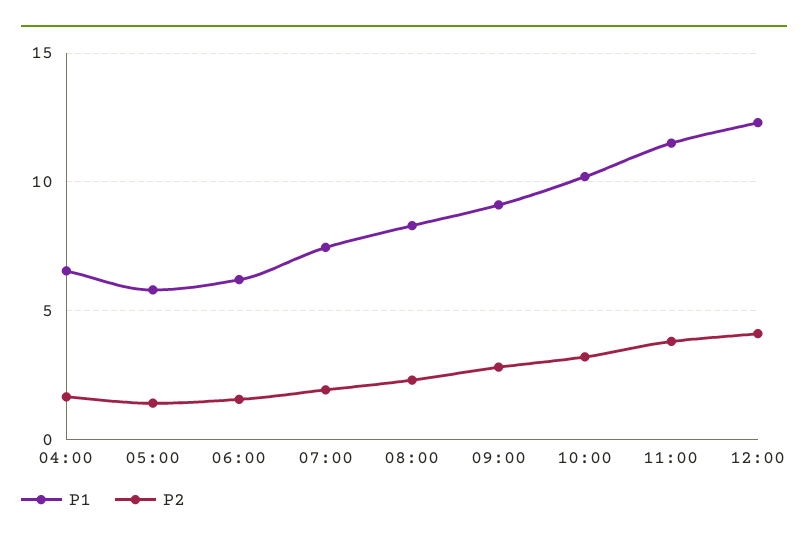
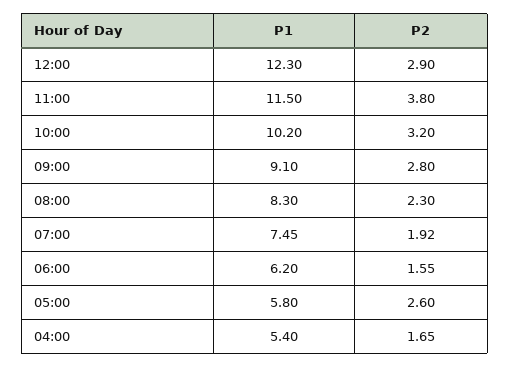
  {
    "P1": {
-     "04:00": 6.5,
+     "04:00": 5.4,
      "05:00": 5.8,
      "06:00": 6.2,
      "07:00": 7.45,
      "08:00": 8.3,
      "09:00": 9.1,
      "10:00": 10.2,
      "11:00": 11.5,
      "12:00": 12.3
    },
    "P2": {
      "04:00": 1.65,
-     "05:00": 1.5,
+     "05:00": 2.6,
      "06:00": 1.55,
      "07:00": 1.92,
      "08:00": 2.3,
      "09:00": 2.8,
      "10:00": 3.2,
      "11:00": 3.8,
-     "12:00": 4
+     "12:00": 2.9
    }
  }

